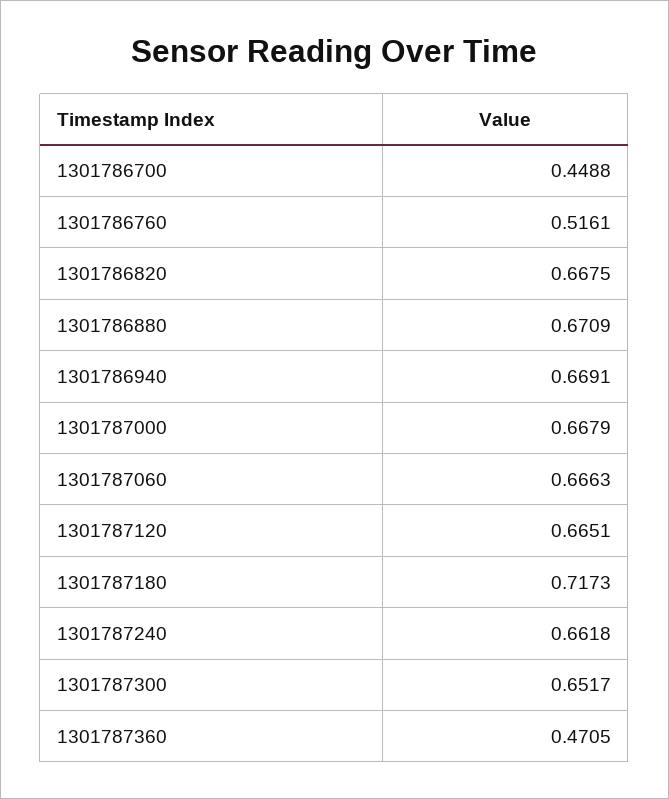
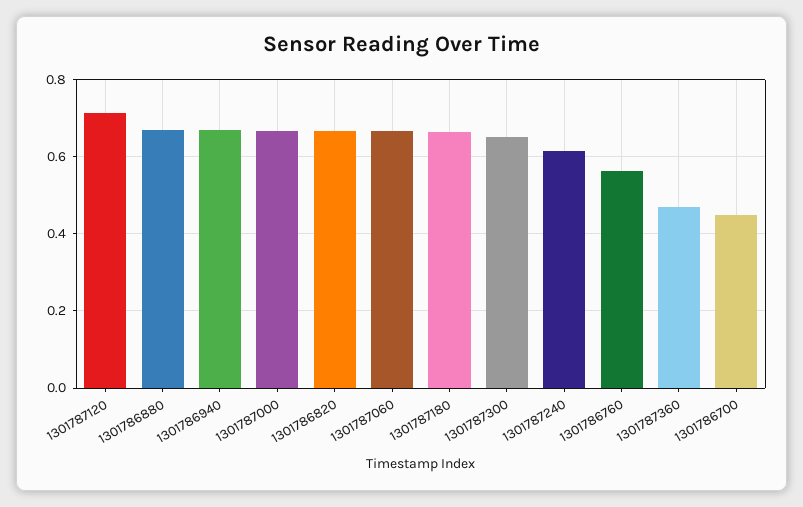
  {
    "1301786700": 0.4488,
-   "1301786760": 0.5161,
+   "1301786760": 0.56,
    "1301786820": 0.6675,
    "1301786880": 0.6709,
    "1301786940": 0.6691,
    "1301787000": 0.6679,
    "1301787060": 0.6663,
-   "1301787120": 0.6651,
+   "1301787120": 0.72,
-   "1301787180": 0.7173,
+   "1301787180": 0.66,
-   "1301787240": 0.6618,
+   "1301787240": 0.62,
    "1301787300": 0.6517,
    "1301787360": 0.4705
  }

